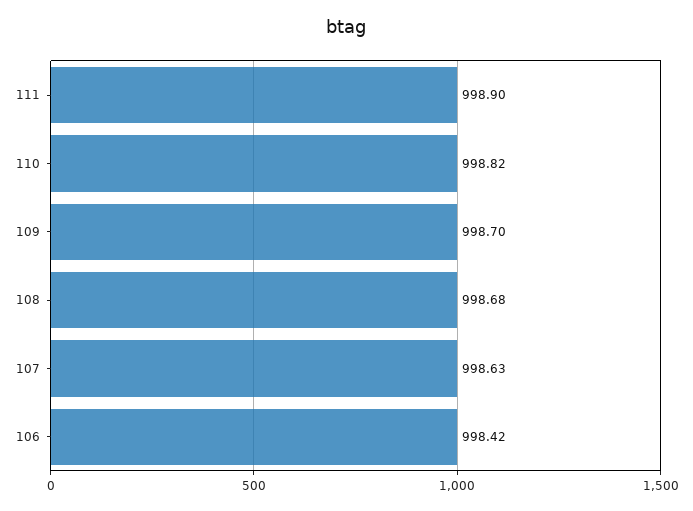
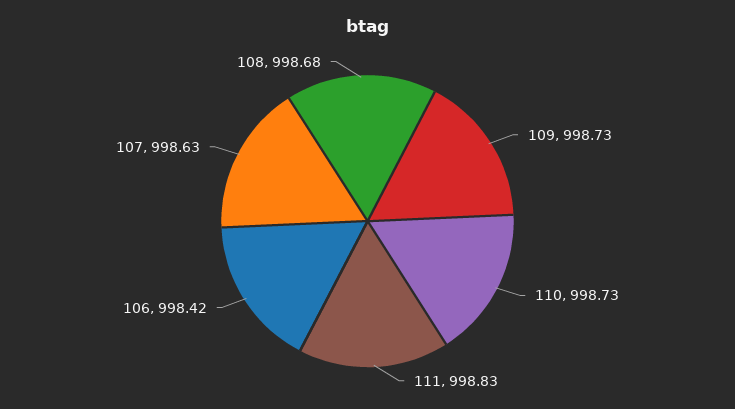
  {
-   "111": 998.9,
+   "111": 998.83,
-   "110": 998.82,
+   "110": 998.73,
-   "109": 998.7,
+   "109": 998.73,
    "108": 998.68,
    "107": 998.63,
    "106": 998.42
  }

